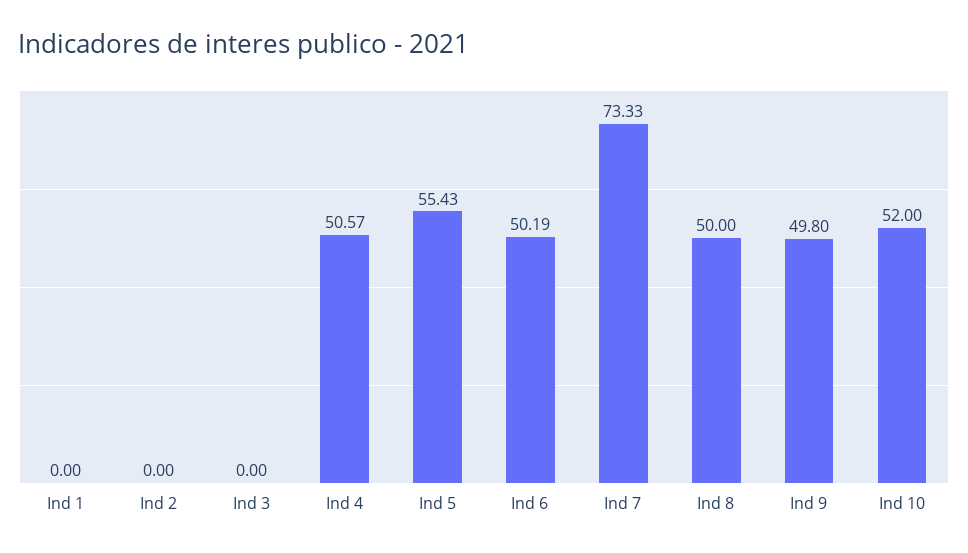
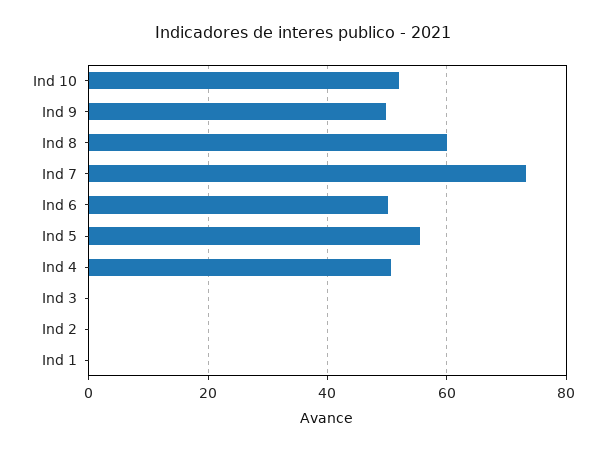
  {
    "Ind 1": 0,
    "Ind 2": 0,
    "Ind 3": 0,
    "Ind 4": 50.57,
    "Ind 5": 55.43,
    "Ind 6": 50.19,
    "Ind 7": 73.33,
-   "Ind 8": 50,
+   "Ind 8": 60,
    "Ind 9": 49.8,
    "Ind 10": 52
  }

